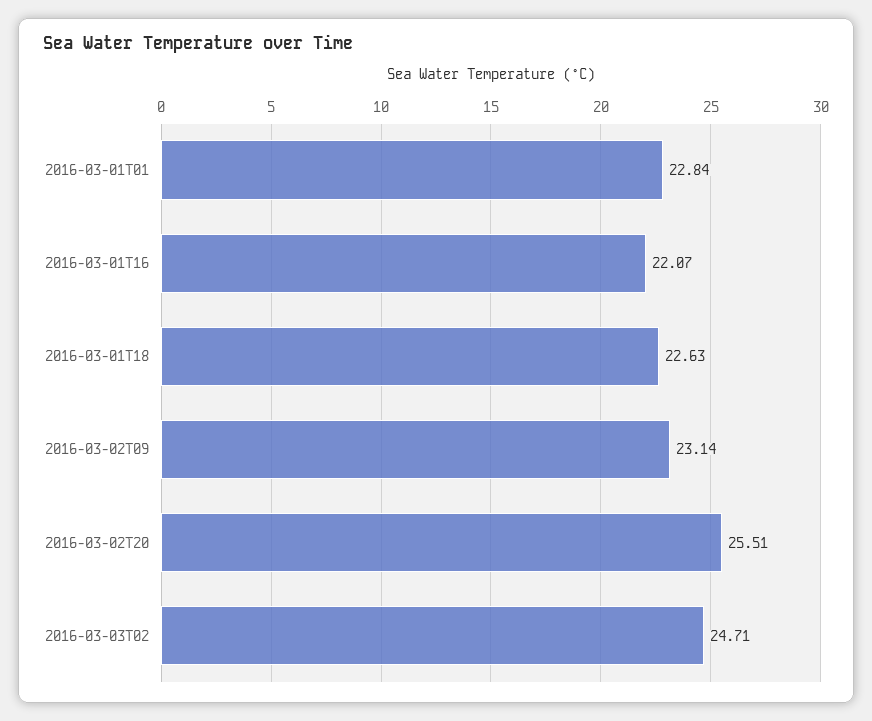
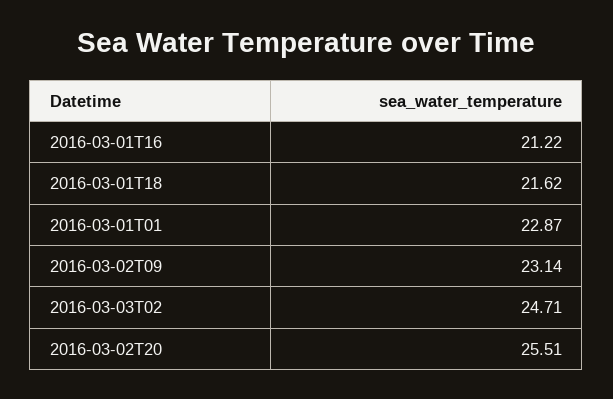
  {
-   "2016-03-01T01": 22.84,
+   "2016-03-01T01": 22.87,
-   "2016-03-01T16": 22.07,
+   "2016-03-01T16": 21.22,
-   "2016-03-01T18": 22.63,
+   "2016-03-01T18": 21.62,
    "2016-03-02T09": 23.14,
    "2016-03-02T20": 25.51,
    "2016-03-03T02": 24.71
  }

